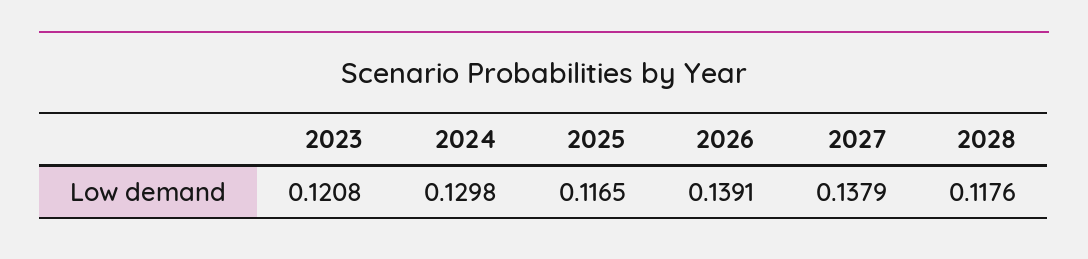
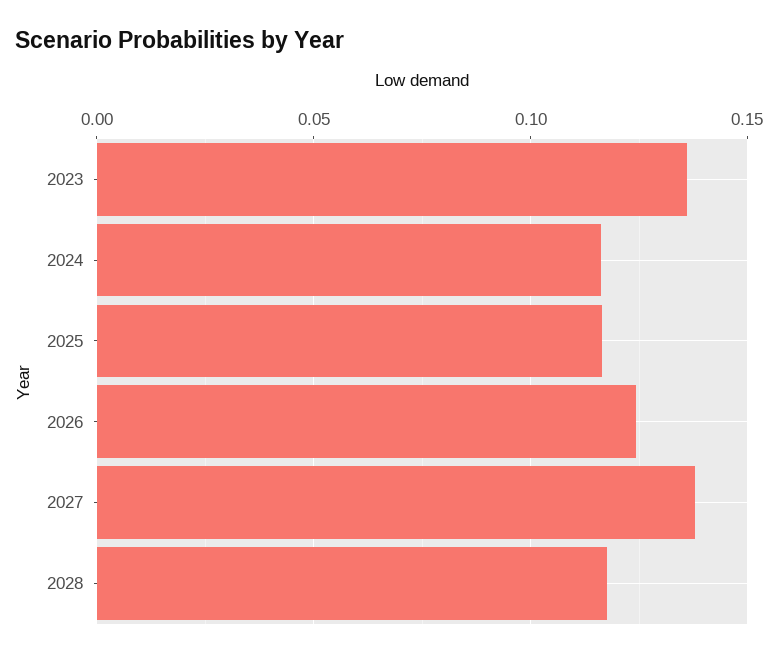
  {
-   "2023": 0.1208,
+   "2023": 0.135,
-   "2024": 0.1298,
+   "2024": 0.115,
    "2025": 0.1165,
-   "2026": 0.1391,
+   "2026": 0.125,
    "2027": 0.1379,
    "2028": 0.1176
  }

